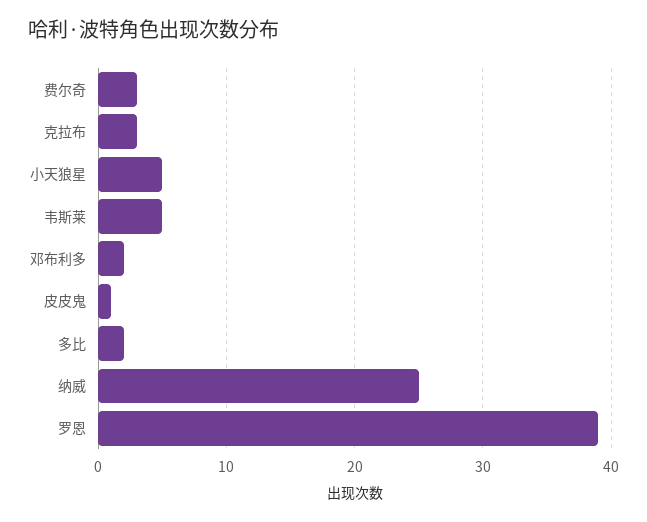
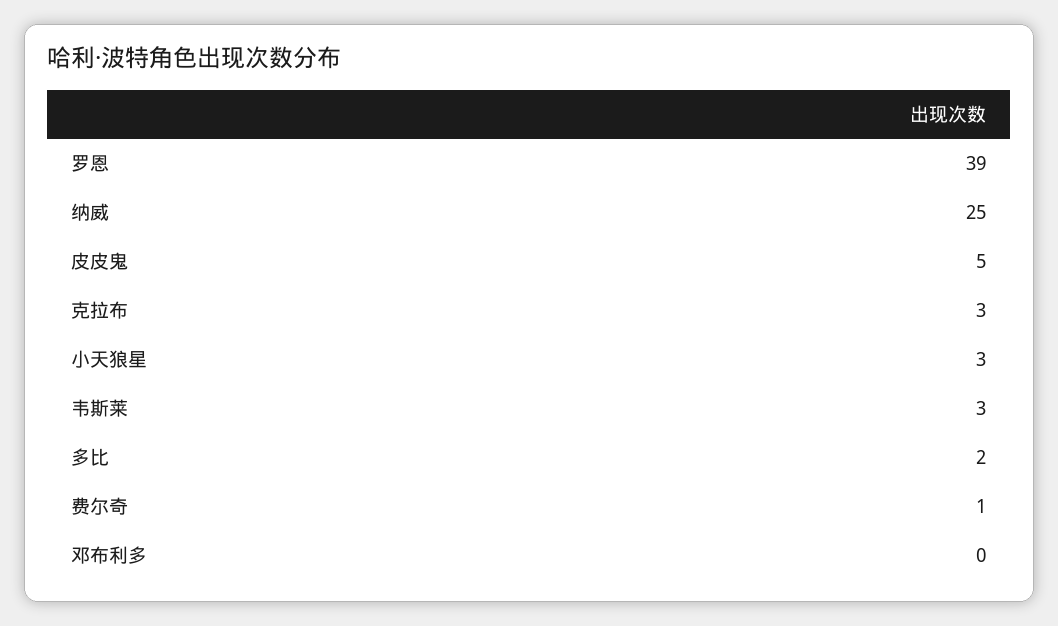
  {
-   "费尔奇": 3,
+   "费尔奇": 1,
    "克拉布": 3,
-   "小天狼星": 5,
+   "小天狼星": 3,
-   "韦斯莱": 5,
+   "韦斯莱": 3,
-   "邓布利多": 2,
+   "邓布利多": 0,
-   "皮皮鬼": 1,
+   "皮皮鬼": 5,
    "多比": 2,
    "纳威": 25,
    "罗恩": 39
  }

